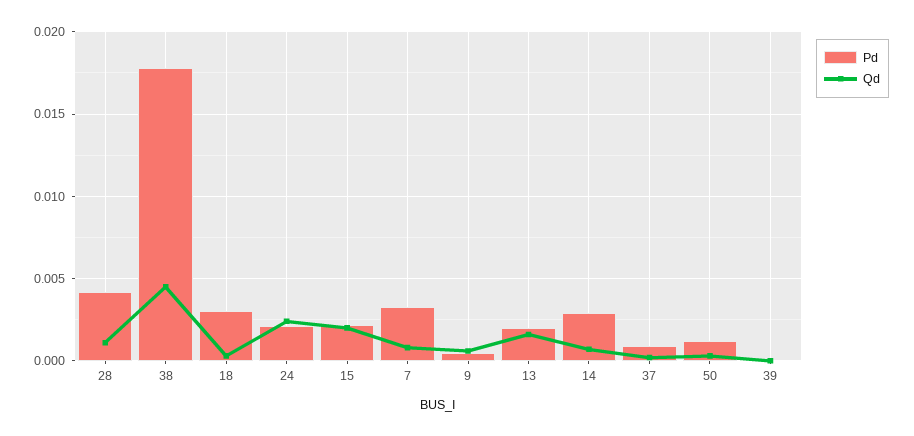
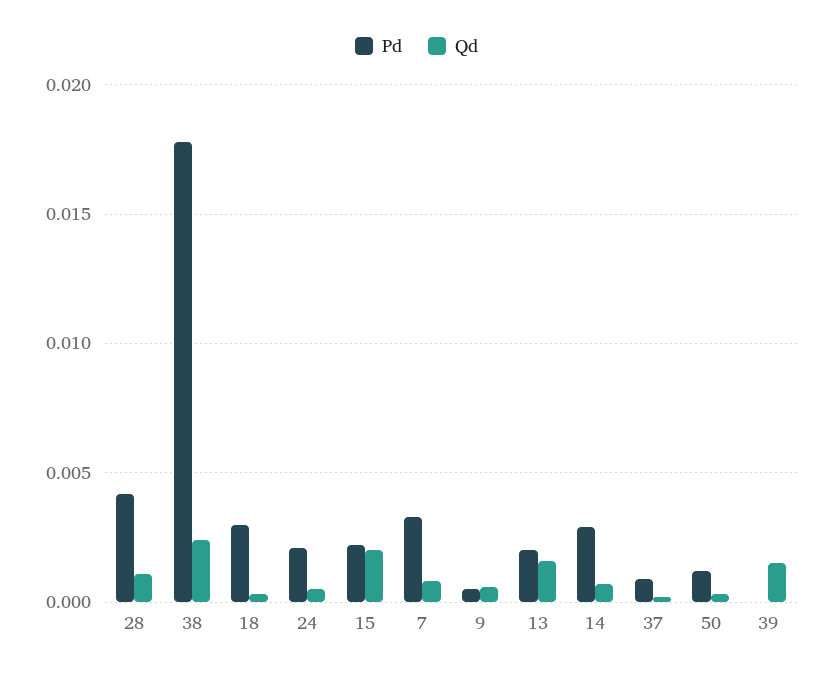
  {
    "Pd": {
      "28": 0.004,
      "38": 0.018,
      "18": 0.003,
      "24": 0.002,
      "15": 0.002,
      "7": 0.0035,
      "9": 0.0005,
      "13": 0.002,
      "14": 0.003,
      "37": 0.001,
      "50": 0.001,
      "39": 0
    },
    "Qd": {
      "28": 0.001,
-     "38": 0.0045,
+     "38": 0.0025,
      "18": 0.0005,
-     "24": 0.0025,
+     "24": 0.0005,
      "15": 0.002,
      "7": 0.001,
      "9": 0.0005,
      "13": 0.0015,
      "14": 0.0005,
      "37": 0,
      "50": 0.0005,
-     "39": 0
+     "39": 0.0015
    }
  }

